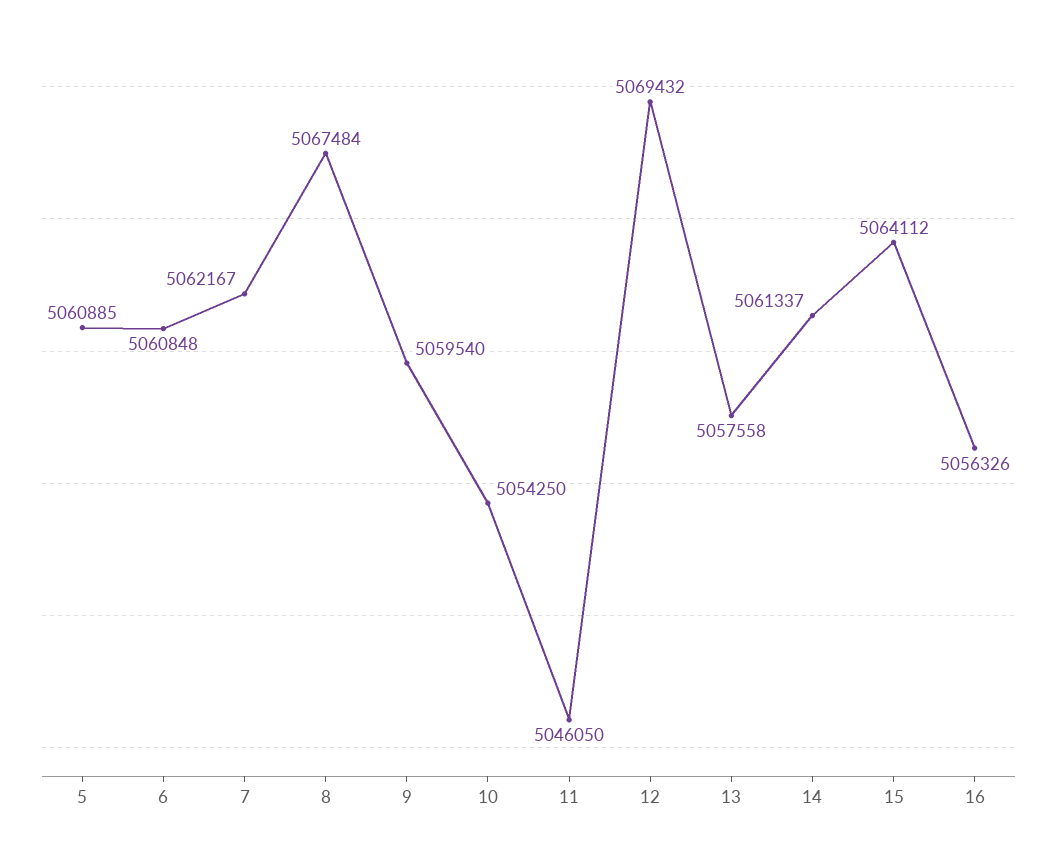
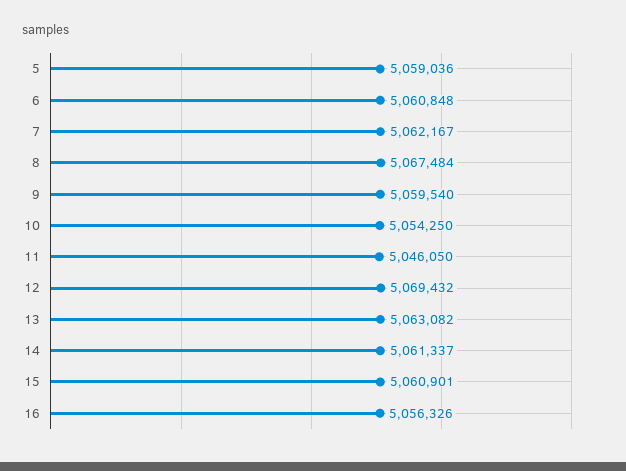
  {
-   "5": 5060885,
+   "5": 5059036,
    "6": 5060848,
    "7": 5062167,
    "8": 5067484,
    "9": 5059540,
    "10": 5054250,
    "11": 5046050,
    "12": 5069432,
-   "13": 5057558,
+   "13": 5063082,
    "14": 5061337,
-   "15": 5064112,
+   "15": 5060901,
    "16": 5056326
  }

